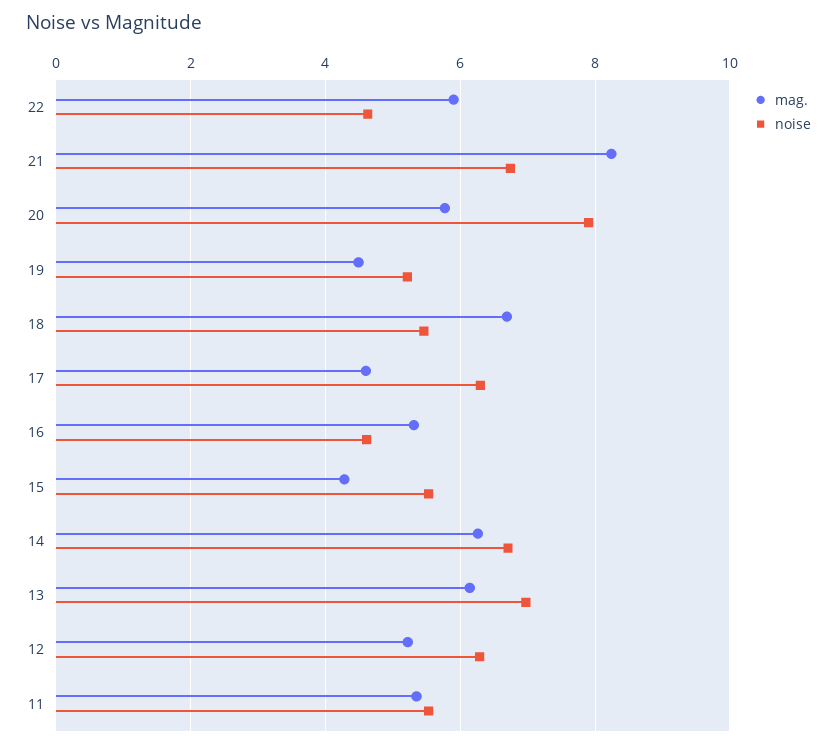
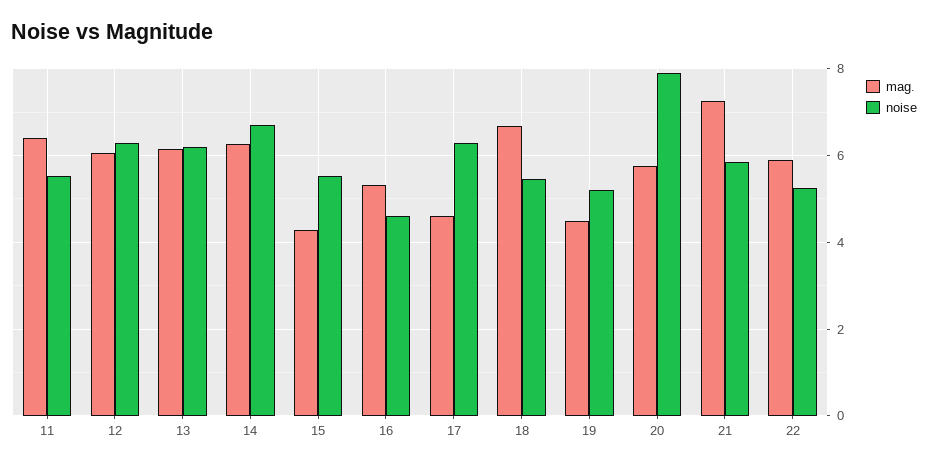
  {
    "mag.": {
      "22": 6,
-     "21": 8.2,
+     "21": 7.2,
      "20": 5.8,
      "19": 4.4,
      "18": 6.6,
      "17": 4.6,
      "16": 5.4,
      "15": 4.2,
      "14": 6.2,
      "13": 6.2,
-     "12": 5.2,
+     "12": 6,
-     "11": 5.4
+     "11": 6.4
    },
    "noise": {
-     "22": 4.6,
+     "22": 5.2,
-     "21": 6.8,
+     "21": 5.8,
      "20": 8,
      "19": 5.2,
      "18": 5.4,
      "17": 6.2,
      "16": 4.6,
      "15": 5.6,
      "14": 6.8,
-     "13": 7,
+     "13": 6.2,
      "12": 6.2,
      "11": 5.6
    }
  }

